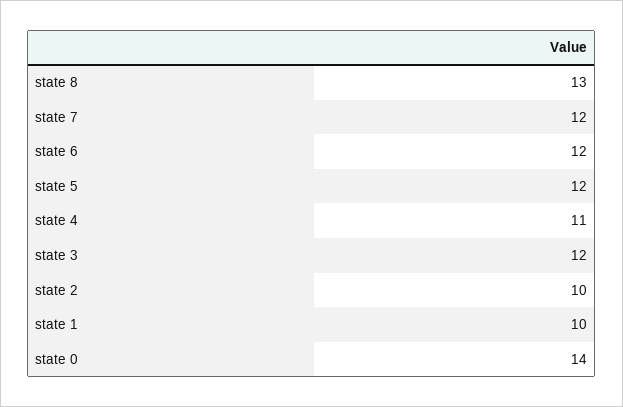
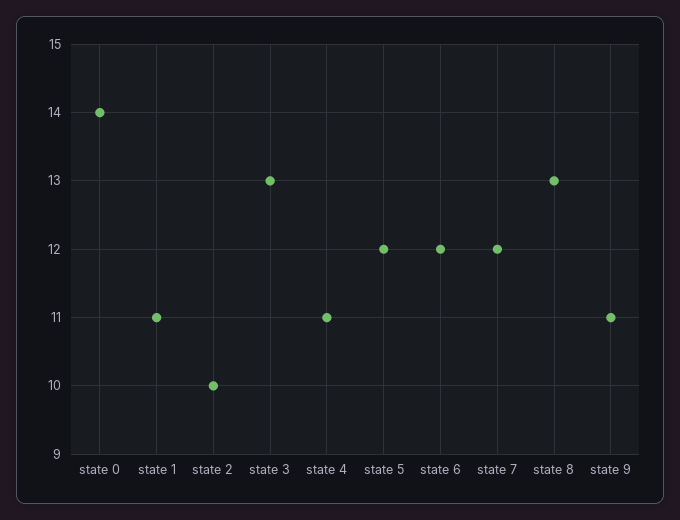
  {
    "state 8": 13,
    "state 7": 12,
    "state 6": 12,
    "state 5": 12,
    "state 4": 11,
-   "state 3": 12,
+   "state 3": 13,
    "state 2": 10,
-   "state 1": 10,
+   "state 1": 11,
-   "state 0": 14
+   "state 0": 14,
+   "state 9": 11
  }

